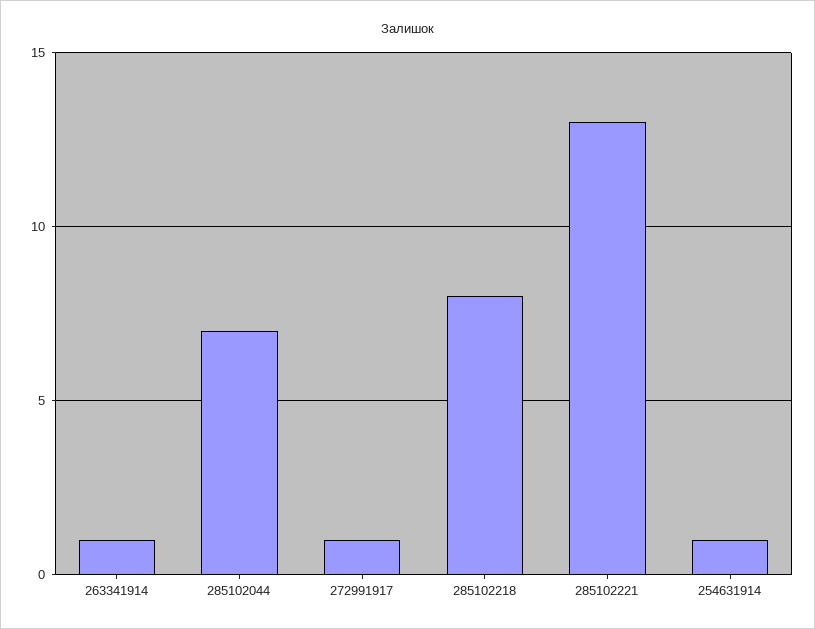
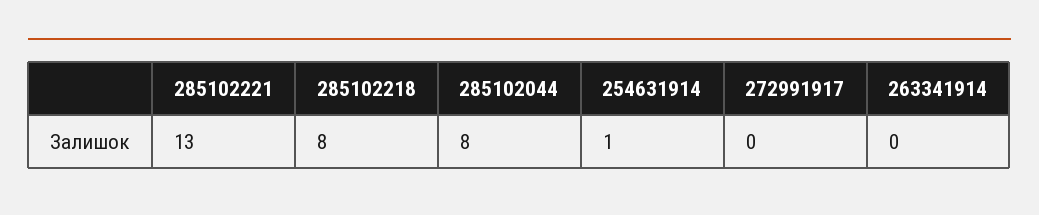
  {
-   "263341914": 1,
+   "263341914": 0,
-   "285102044": 7,
+   "285102044": 8,
-   "272991917": 1,
+   "272991917": 0,
    "285102218": 8,
    "285102221": 13,
    "254631914": 1
  }

